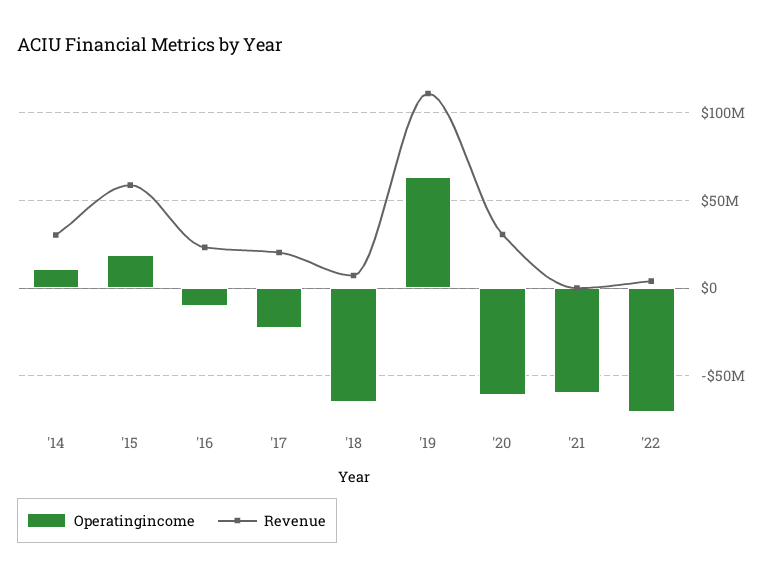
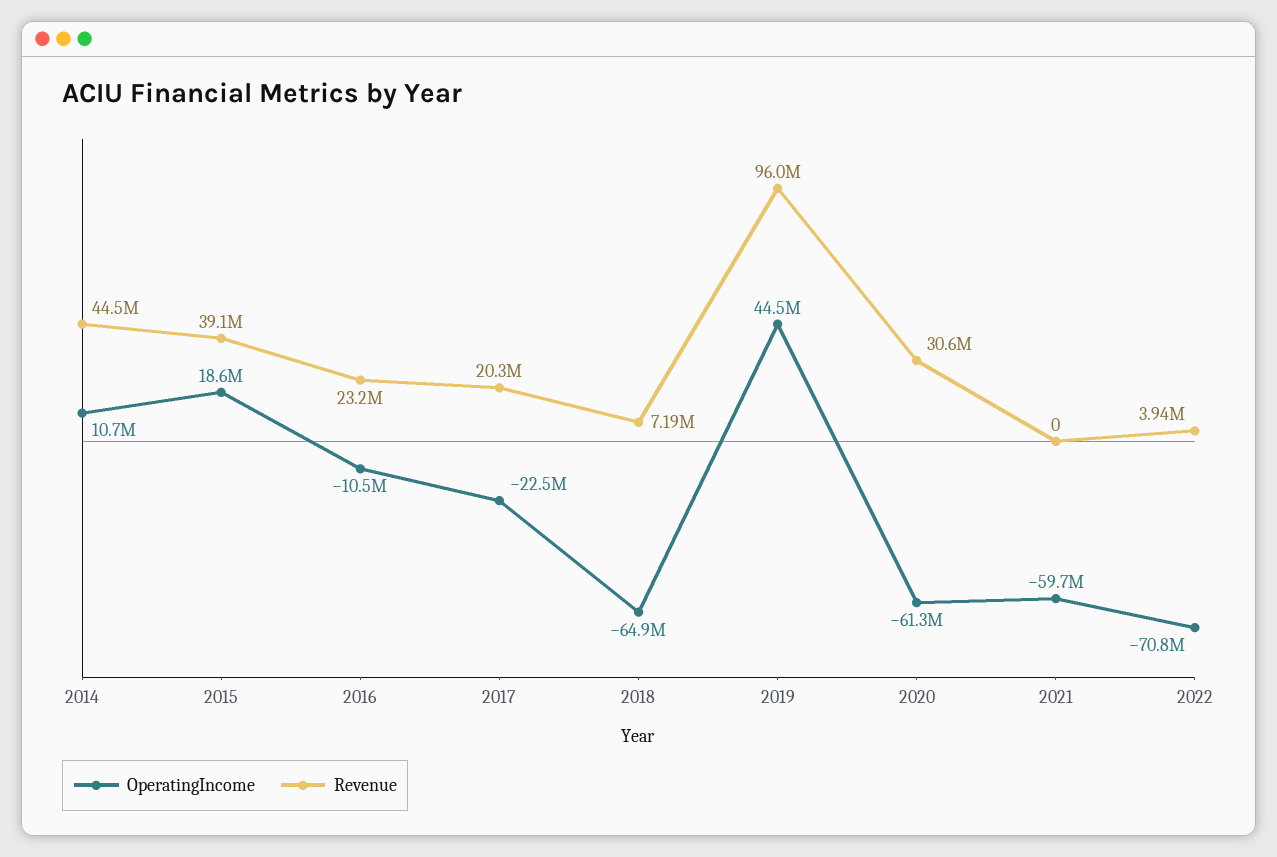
  {
    "Operatingincome": {
      "'14": 10700000,
      "'15": 18600000,
      "'16": -10500000,
      "'17": -22500000,
      "'18": -64900000,
-     "'19": 65000000,
+     "'19": 44500000,
      "'20": -61300000,
      "'21": -59700000,
      "'22": -70800000
    },
    "Revenue": {
-     "'14": 30000000,
+     "'14": 44500000,
-     "'15": 60000000,
+     "'15": 39100000,
      "'16": 23200000,
      "'17": 20300000,
      "'18": 7190000,
-     "'19": 110000000,
+     "'19": 96000000,
      "'20": 30600000,
      "'21": 0,
      "'22": 3940000
    }
  }

